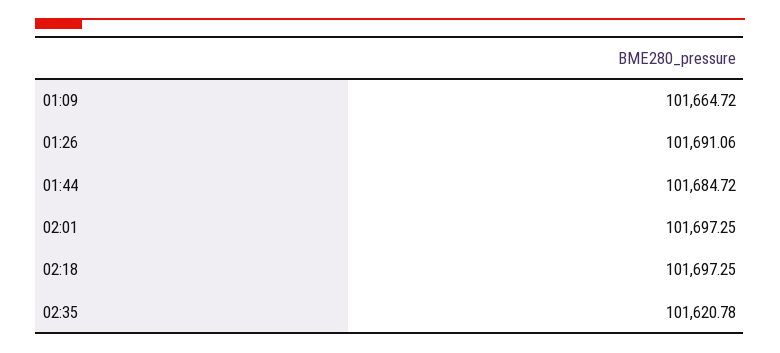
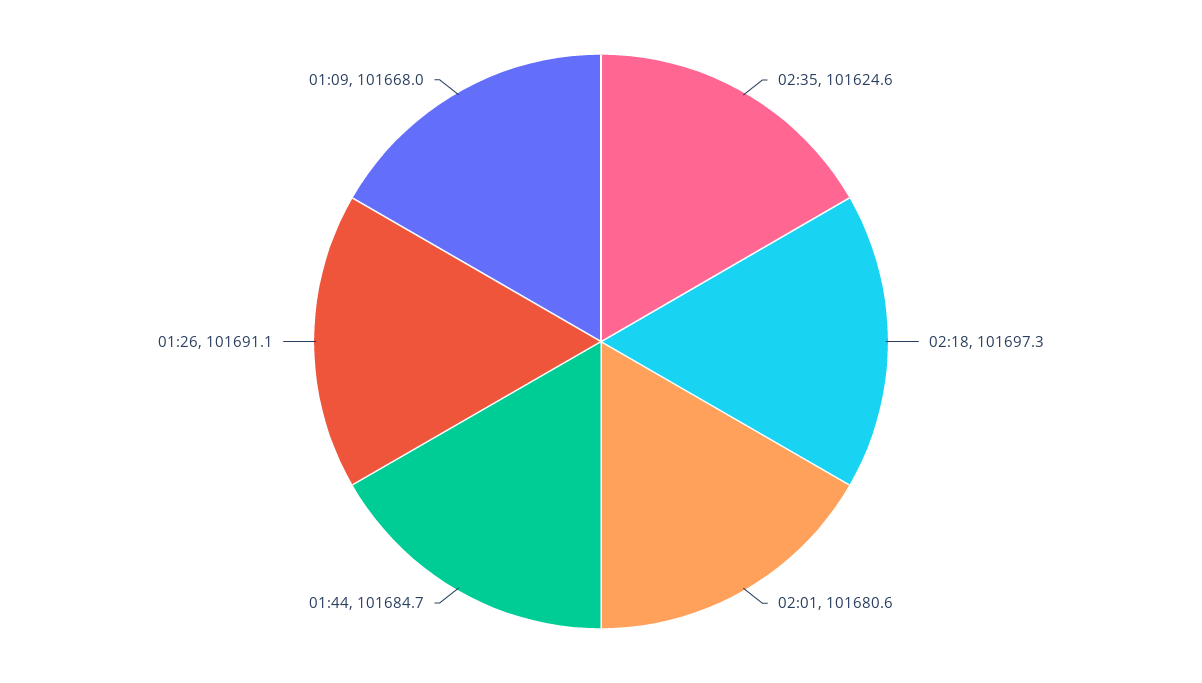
  {
-   "01:09": 101664.72,
+   "01:09": 101668,
    "01:26": 101691.06,
    "01:44": 101684.72,
-   "02:01": 101697.25,
+   "02:01": 101680.6,
    "02:18": 101697.25,
-   "02:35": 101620.78
+   "02:35": 101624.6
  }

